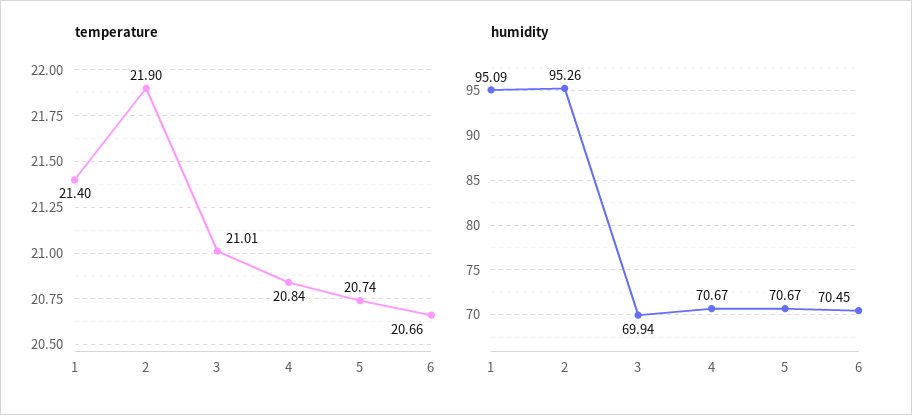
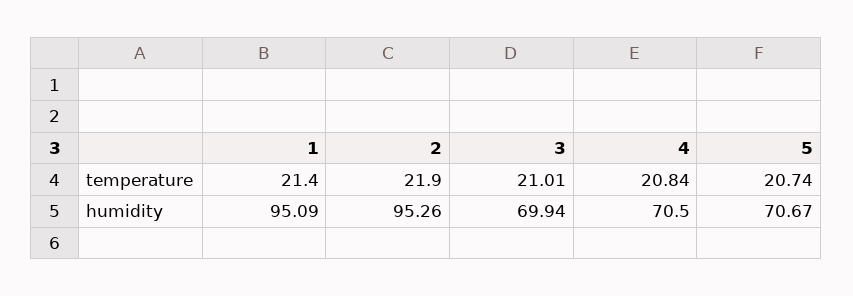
  {
    "temperature": {
      "1": 21.4,
      "2": 21.9,
      "3": 21.01,
      "4": 20.84,
-     "5": 20.74,
+     "5": 20.74
-     "6": 20.66
    },
    "humidity": {
      "1": 95.09,
      "2": 95.26,
      "3": 69.94,
-     "4": 70.67,
+     "4": 70.5,
-     "5": 70.67,
+     "5": 70.67
-     "6": 70.45
    }
  }

